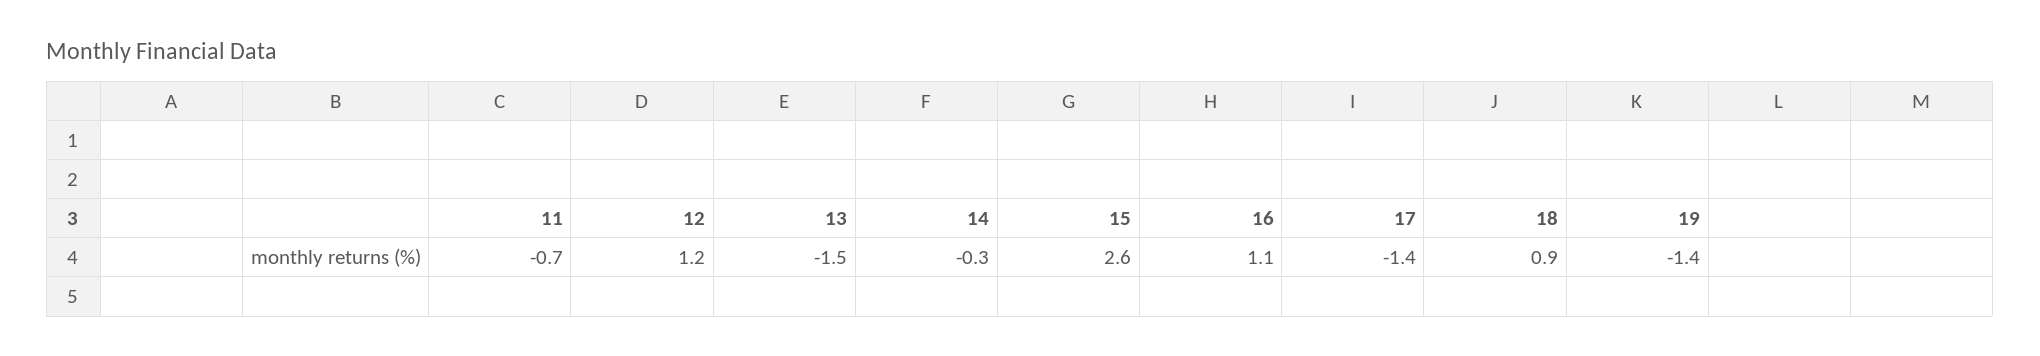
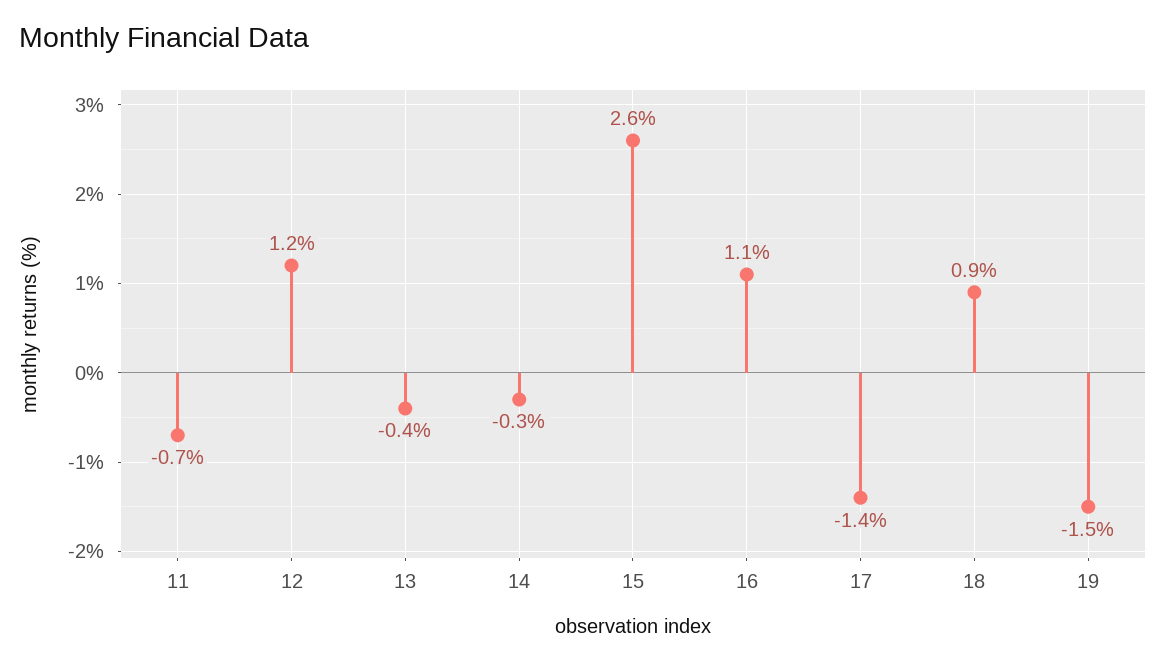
  {
    "11": -0.7,
    "12": 1.2,
-   "13": -1.5,
+   "13": -0.4,
    "14": -0.3,
    "15": 2.6,
    "16": 1.1,
    "17": -1.4,
    "18": 0.9,
-   "19": -1.4
+   "19": -1.5
  }

